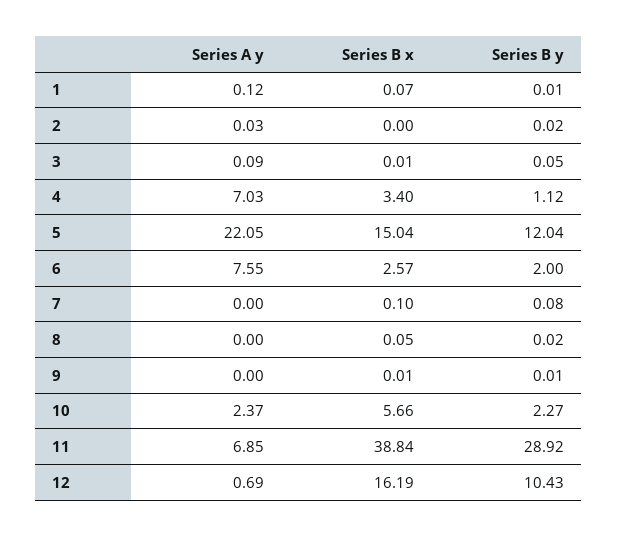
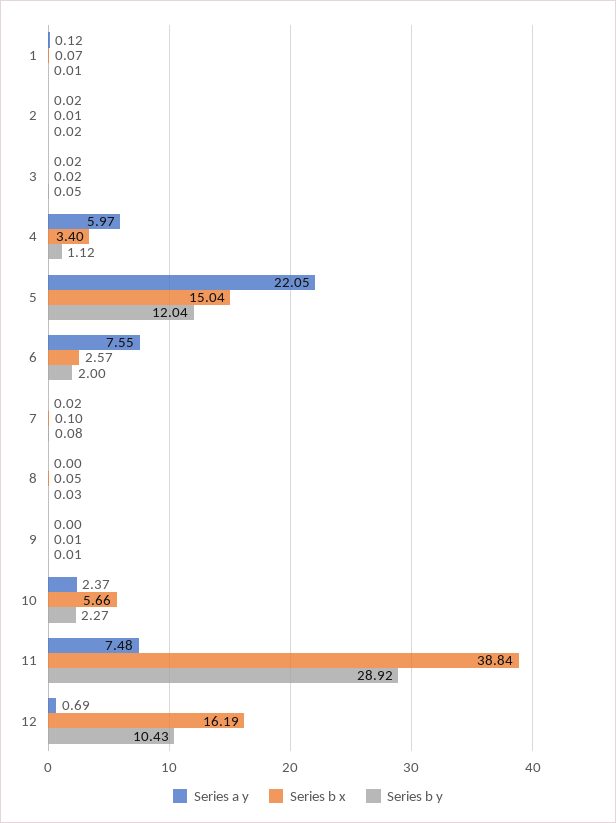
  {
    "Series A y": {
      "1": 0.12,
-     "2": 0.03,
+     "2": 0.02,
-     "3": 0.09,
+     "3": 0.02,
-     "4": 7.03,
+     "4": 5.97,
      "5": 22.05,
      "6": 7.55,
-     "7": 0,
+     "7": 0.02,
      "8": 0,
      "9": 0,
      "10": 2.37,
-     "11": 6.85,
+     "11": 7.48,
      "12": 0.69
    },
    "Series B x": {
      "1": 0.07,
-     "2": 0,
+     "2": 0.01,
-     "3": 0.01,
+     "3": 0.02,
      "4": 3.4,
      "5": 15.04,
      "6": 2.57,
      "7": 0.1,
      "8": 0.05,
      "9": 0.01,
      "10": 5.66,
      "11": 38.84,
      "12": 16.19
    },
    "Series B y": {
      "1": 0.01,
      "2": 0.02,
      "3": 0.05,
      "4": 1.12,
      "5": 12.04,
      "6": 2,
      "7": 0.08,
-     "8": 0.02,
+     "8": 0.03,
      "9": 0.01,
      "10": 2.27,
      "11": 28.92,
      "12": 10.43
    }
  }

